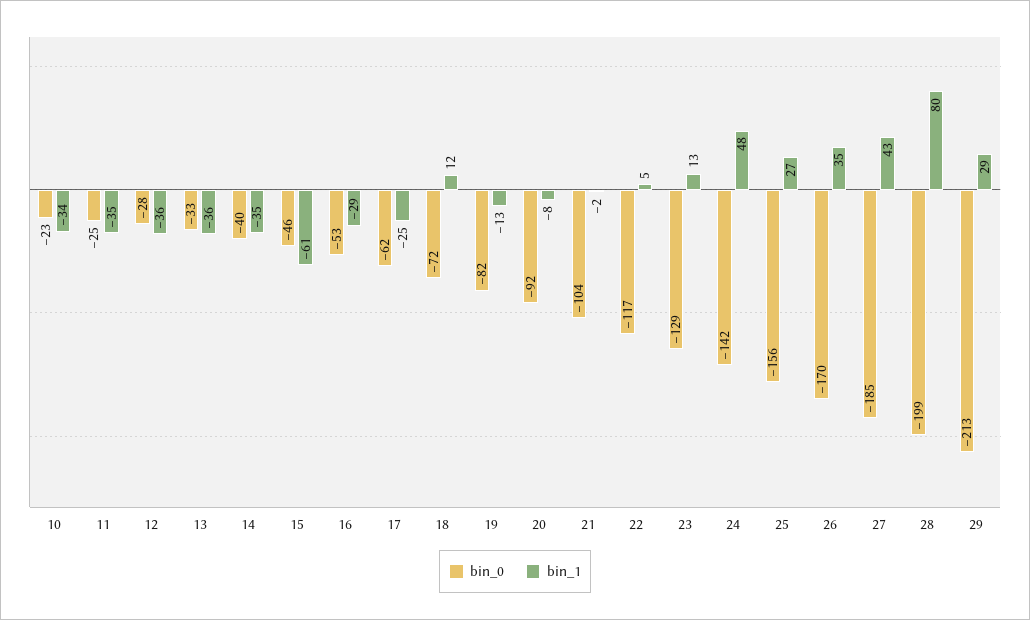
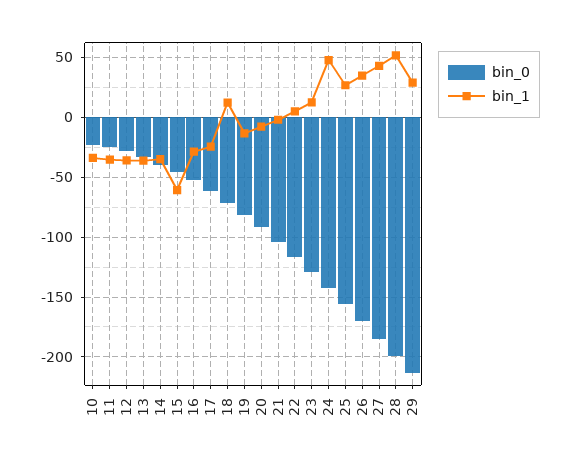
  {
    "bin_0": {
      "10": -23,
      "11": -25,
      "12": -28,
      "13": -33,
      "14": -40,
      "15": -46,
      "16": -53,
      "17": -62,
      "18": -72,
      "19": -82,
      "20": -92,
      "21": -104,
      "22": -117,
      "23": -129,
      "24": -142,
      "25": -156,
      "26": -170,
      "27": -185,
      "28": -199,
      "29": -213
    },
    "bin_1": {
      "10": -34,
      "11": -35,
      "12": -36,
      "13": -36,
      "14": -35,
      "15": -61,
      "16": -29,
      "17": -25,
      "18": 12,
      "19": -13,
      "20": -8,
      "21": -2,
      "22": 5,
      "23": 13,
      "24": 48,
      "25": 27,
      "26": 35,
      "27": 43,
-     "28": 80,
+     "28": 50,
      "29": 29
    }
  }

